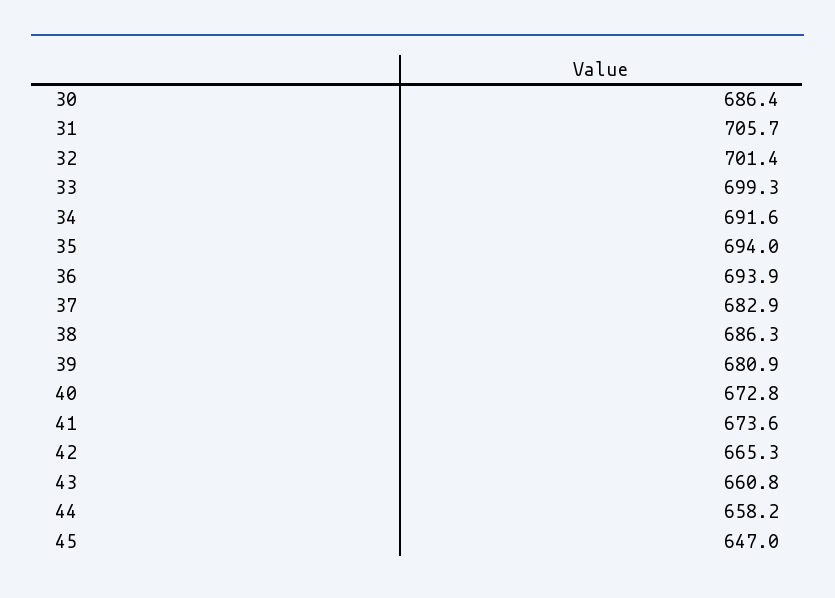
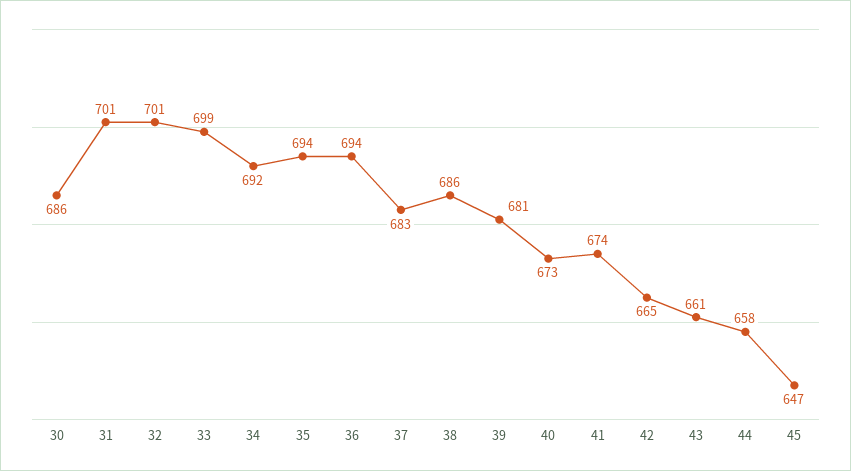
  {
    "30": 686.4,
-   "31": 705.7,
+   "31": 701,
    "32": 701.4,
    "33": 699.3,
    "34": 691.6,
    "35": 694,
    "36": 693.9,
    "37": 682.9,
    "38": 686.3,
    "39": 680.9,
    "40": 672.8,
    "41": 673.6,
    "42": 665.3,
    "43": 660.8,
    "44": 658.2,
    "45": 647
  }

